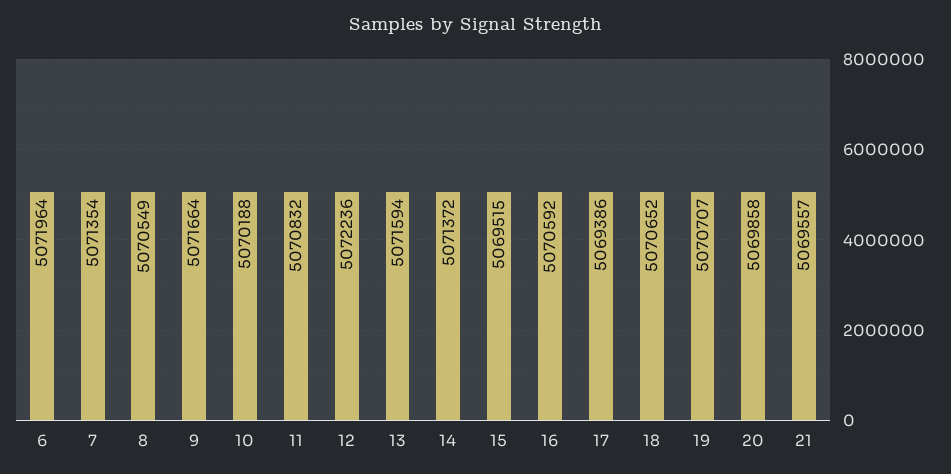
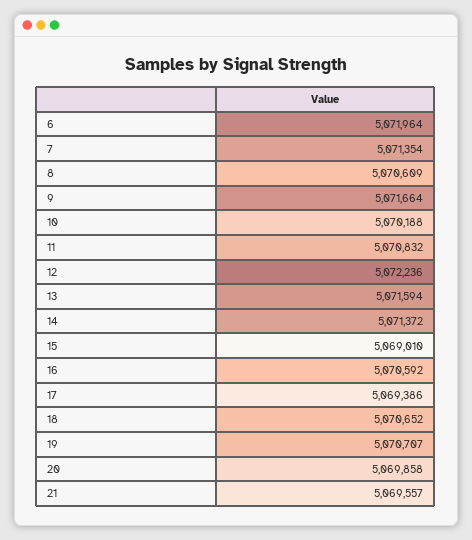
  {
    "6": 5071964,
    "7": 5071354,
-   "8": 5070549,
+   "8": 5070609,
    "9": 5071664,
    "10": 5070188,
    "11": 5070832,
    "12": 5072236,
    "13": 5071594,
    "14": 5071372,
-   "15": 5069515,
+   "15": 5069010,
    "16": 5070592,
    "17": 5069386,
    "18": 5070652,
    "19": 5070707,
    "20": 5069858,
    "21": 5069557
  }

